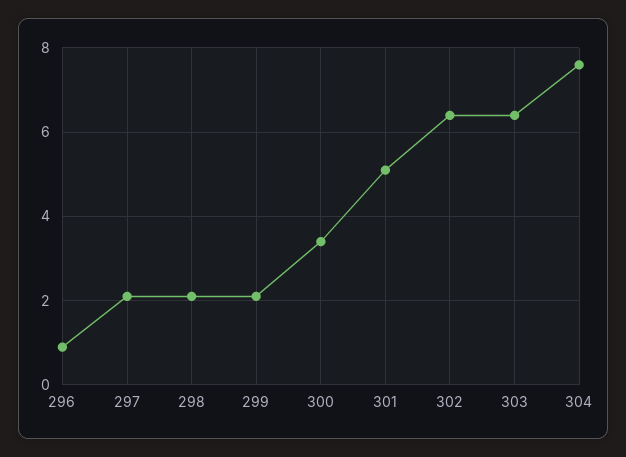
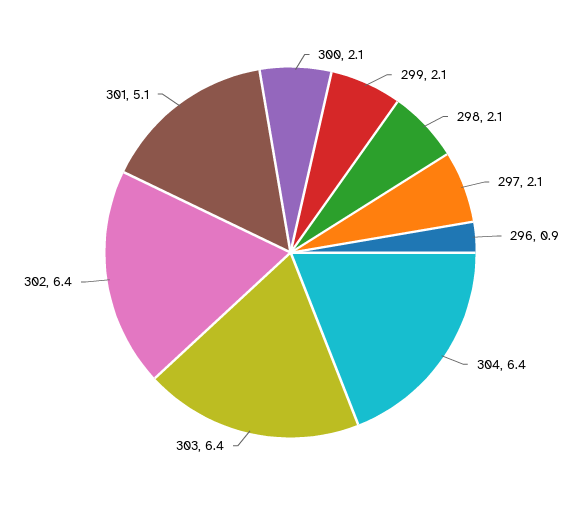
  {
    "296": 0.9,
    "297": 2.1,
    "298": 2.1,
    "299": 2.1,
-   "300": 3.5,
+   "300": 2.1,
    "301": 5.1,
    "302": 6.4,
    "303": 6.4,
-   "304": 7.5
+   "304": 6.4
  }

